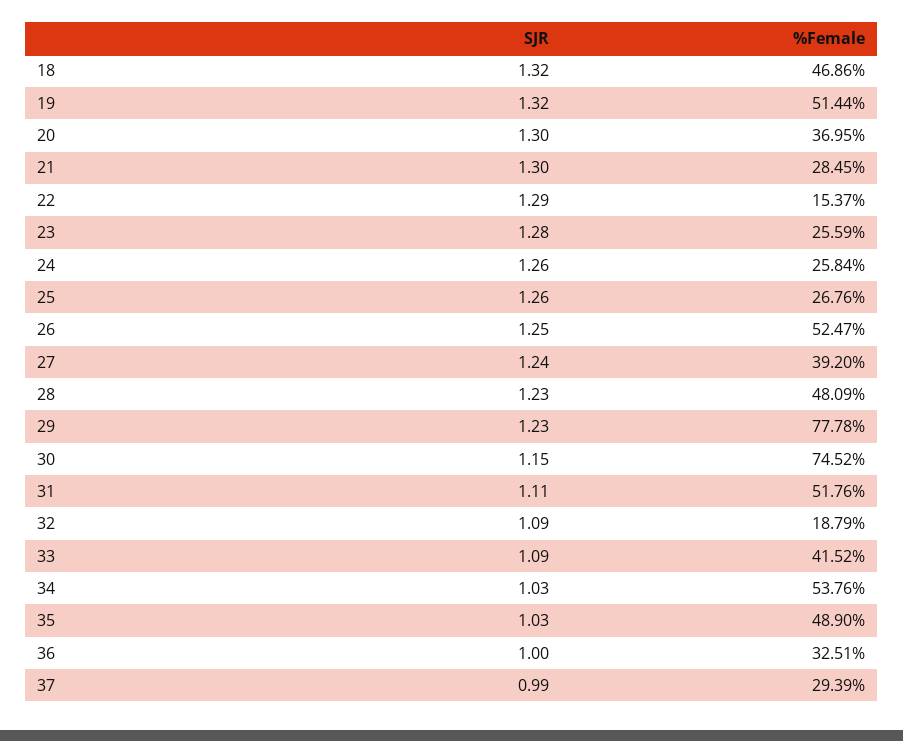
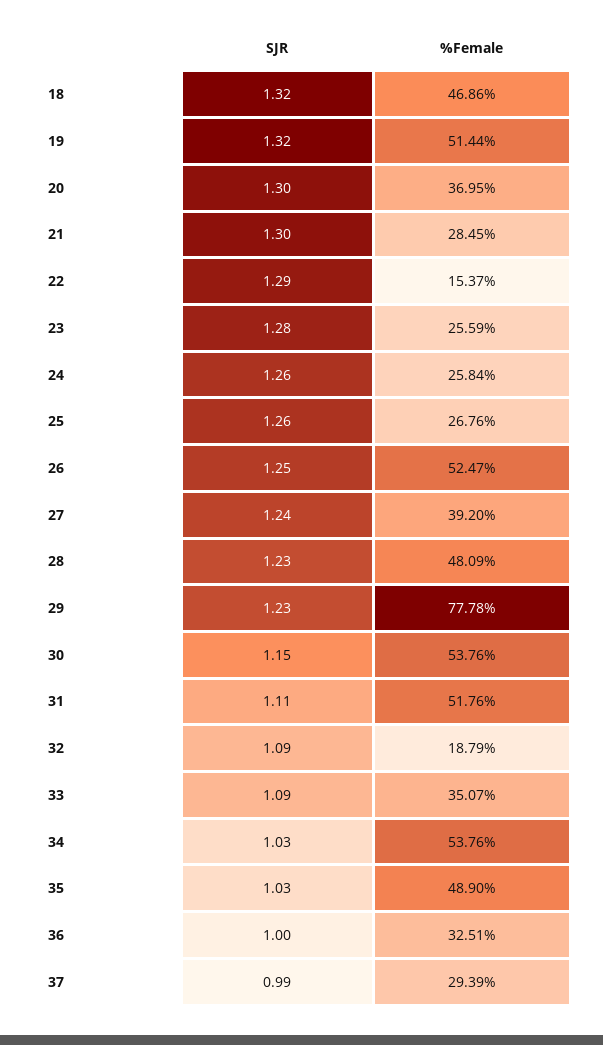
  {
    "SJR": {
      "18": 1.32,
      "19": 1.32,
      "20": 1.3,
      "21": 1.3,
      "22": 1.29,
      "23": 1.28,
      "24": 1.26,
      "25": 1.26,
      "26": 1.25,
      "27": 1.24,
      "28": 1.23,
      "29": 1.23,
      "30": 1.15,
      "31": 1.11,
      "32": 1.09,
      "33": 1.09,
      "34": 1.03,
      "35": 1.03,
      "36": 1,
      "37": 0.99
    },
    "%Female": {
      "18": 46.86,
      "19": 51.44,
      "20": 36.95,
      "21": 28.45,
      "22": 15.37,
      "23": 25.59,
      "24": 25.84,
      "25": 26.76,
      "26": 52.47,
      "27": 39.2,
      "28": 48.09,
      "29": 77.78,
-     "30": 74.52,
+     "30": 53.76,
      "31": 51.76,
      "32": 18.79,
-     "33": 41.52,
+     "33": 35.07,
      "34": 53.76,
      "35": 48.9,
      "36": 32.51,
      "37": 29.39
    }
  }

